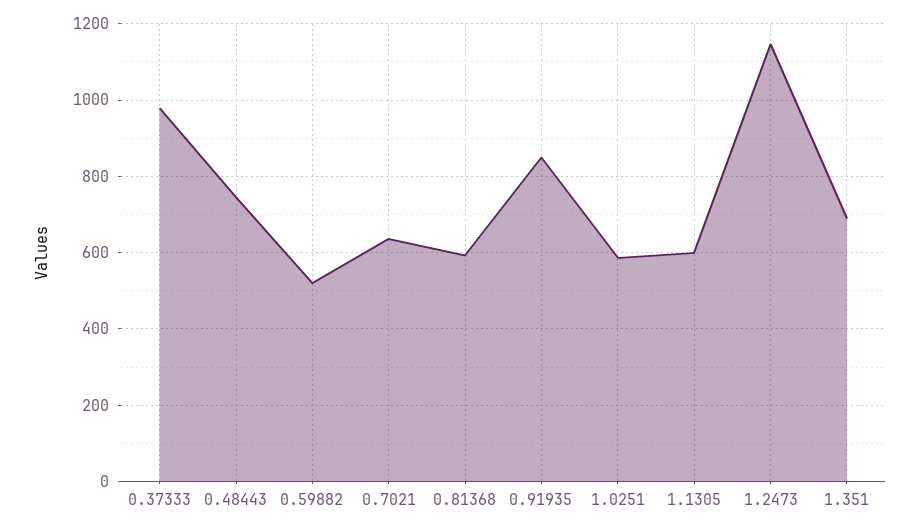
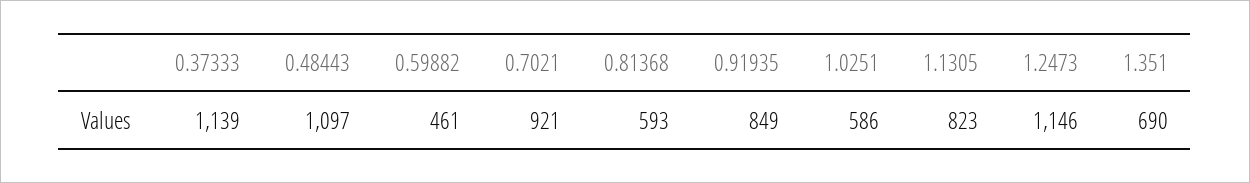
  {
-   "0.37333": 980,
+   "0.37333": 1139,
-   "0.48443": 740,
+   "0.48443": 1097,
-   "0.59882": 520,
+   "0.59882": 461,
-   "0.7021": 640,
+   "0.7021": 921,
    "0.81368": 593,
    "0.91935": 849,
    "1.0251": 586,
-   "1.1305": 600,
+   "1.1305": 823,
    "1.2473": 1146,
    "1.351": 690
  }

